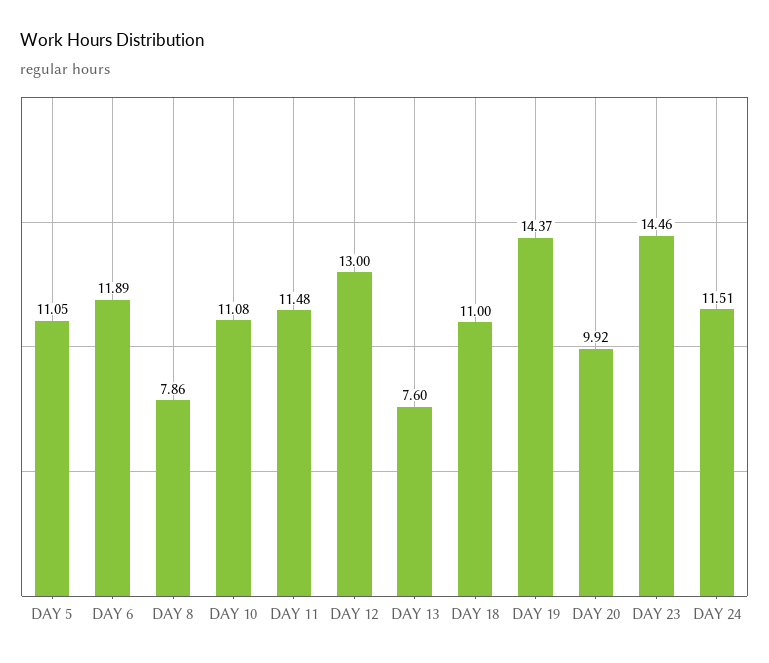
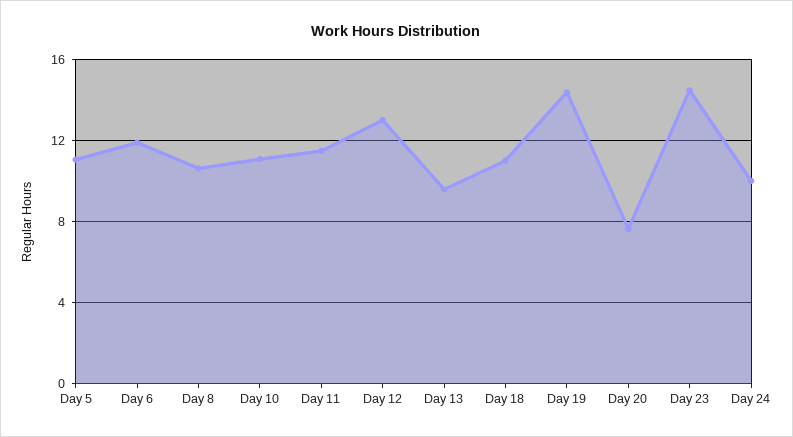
  {
    "DAY 5": 11.05,
    "DAY 6": 11.89,
-   "DAY 8": 7.86,
+   "DAY 8": 10.5,
    "DAY 10": 11.08,
    "DAY 11": 11.48,
    "DAY 12": 13,
-   "DAY 13": 7.6,
+   "DAY 13": 9.5,
    "DAY 18": 11,
    "DAY 19": 14.37,
-   "DAY 20": 9.92,
+   "DAY 20": 7.5,
    "DAY 23": 14.46,
-   "DAY 24": 11.51
+   "DAY 24": 10
  }

